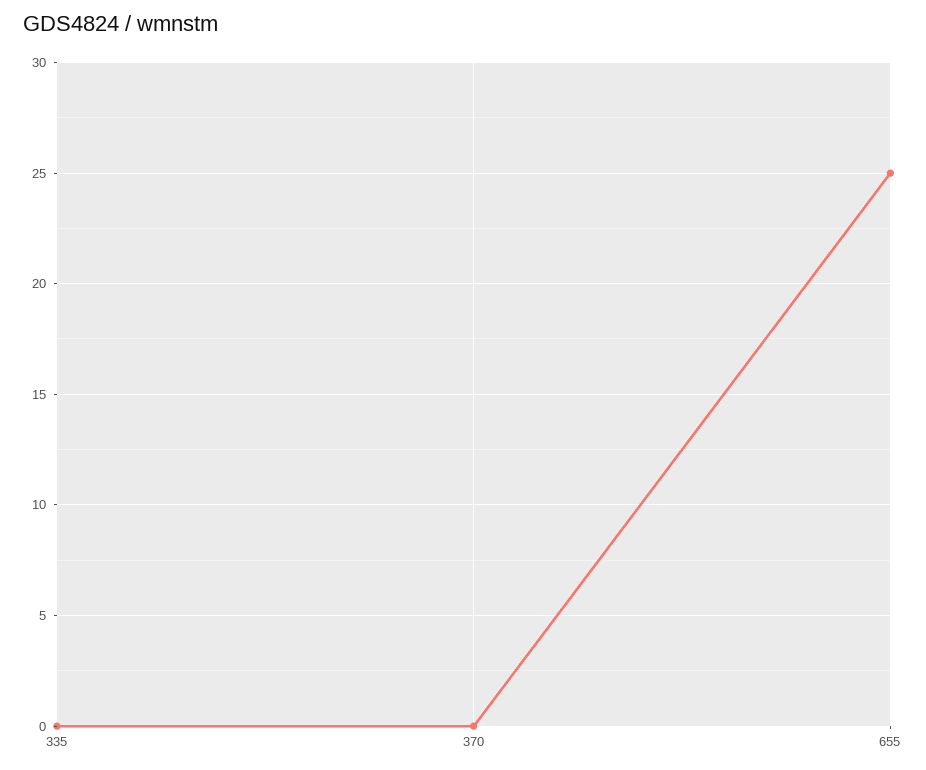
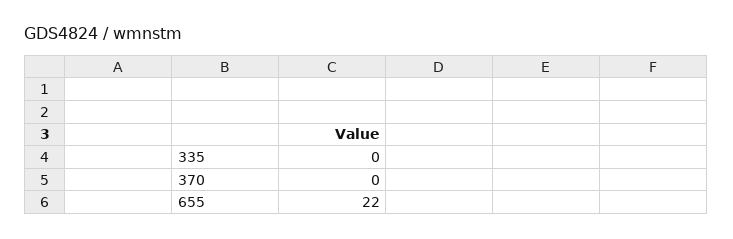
  {
    "335": 0,
    "370": 0,
-   "655": 25
+   "655": 22
  }

